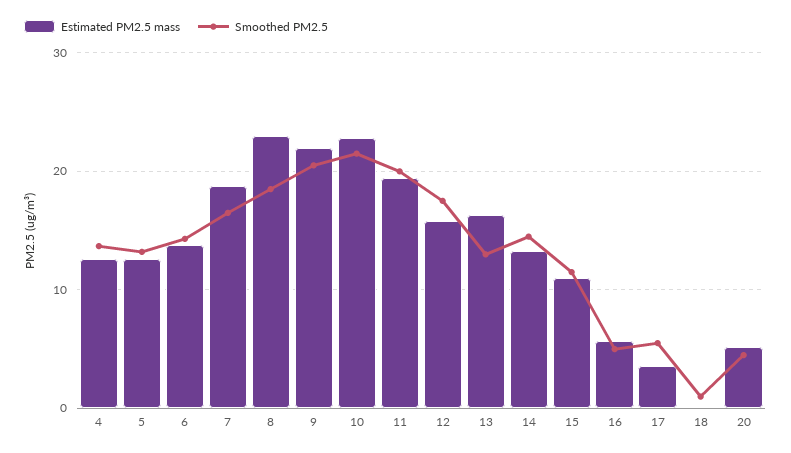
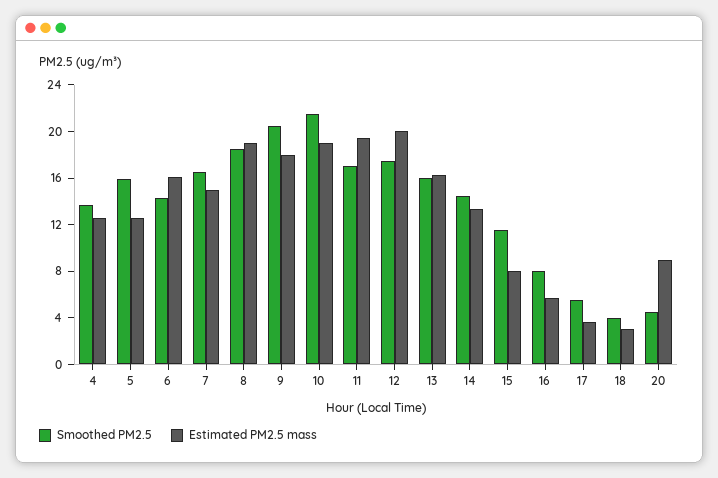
  {
    "Estimated PM2.5 mass": {
      "4": 13,
      "5": 13,
-     "6": 14,
+     "6": 16,
-     "7": 19,
+     "7": 15,
-     "8": 23,
+     "8": 19,
-     "9": 22,
+     "9": 18,
-     "10": 23,
+     "10": 19,
      "11": 19,
-     "12": 16,
+     "12": 20,
      "13": 16,
      "14": 13,
-     "15": 11,
+     "15": 8,
      "16": 6,
      "17": 4,
-     "18": 0,
+     "18": 3,
-     "20": 5
+     "20": 9
    },
    "Smoothed PM2.5": {
      "4": 14,
-     "5": 13,
+     "5": 16,
      "6": 14,
      "7": 17,
      "8": 19,
      "9": 21,
      "10": 22,
-     "11": 20,
+     "11": 17,
      "12": 18,
-     "13": 13,
+     "13": 16,
      "14": 15,
      "15": 12,
-     "16": 5,
+     "16": 8,
      "17": 6,
-     "18": 1,
+     "18": 4,
      "20": 5
    }
  }

